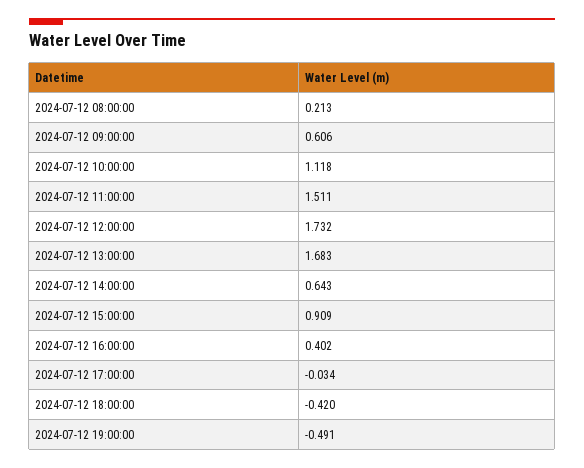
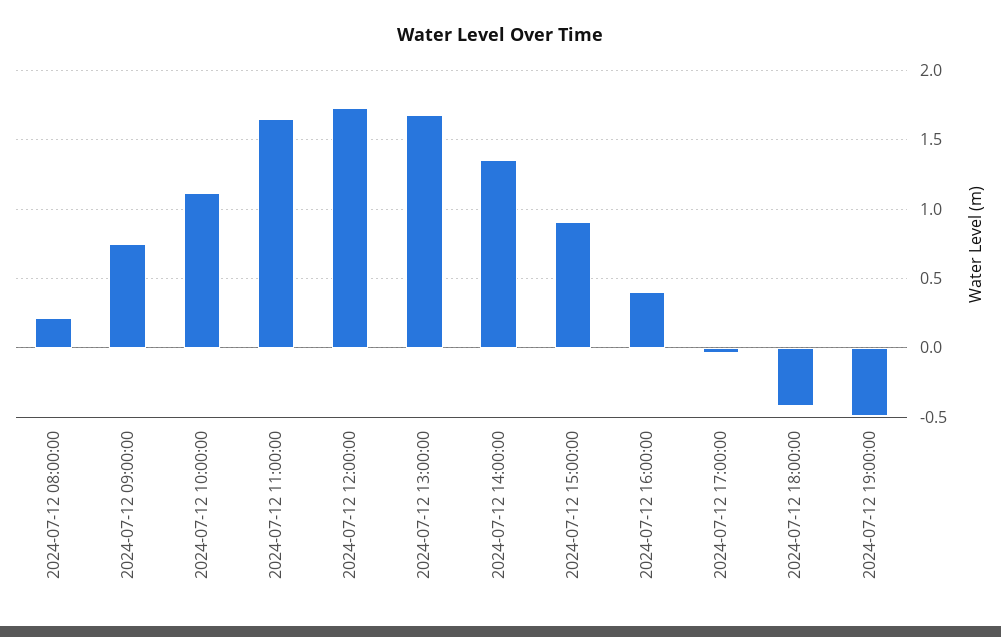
  {
    "2024-07-12 08:00:00": 0.213,
-   "2024-07-12 09:00:00": 0.606,
+   "2024-07-12 09:00:00": 0.75,
    "2024-07-12 10:00:00": 1.118,
-   "2024-07-12 11:00:00": 1.511,
+   "2024-07-12 11:00:00": 1.65,
    "2024-07-12 12:00:00": 1.732,
    "2024-07-12 13:00:00": 1.683,
-   "2024-07-12 14:00:00": 0.643,
+   "2024-07-12 14:00:00": 1.35,
    "2024-07-12 15:00:00": 0.909,
    "2024-07-12 16:00:00": 0.402,
    "2024-07-12 17:00:00": -0.034,
    "2024-07-12 18:00:00": -0.42,
    "2024-07-12 19:00:00": -0.491
  }

